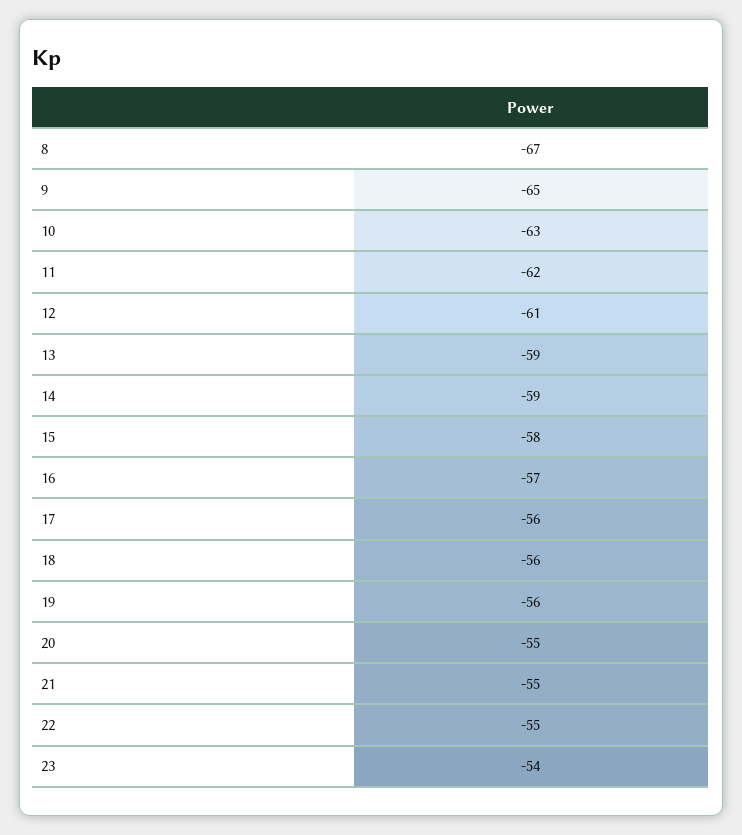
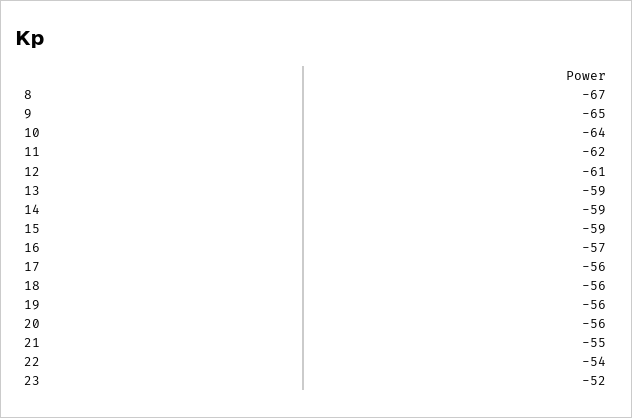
  {
    "8": -67,
    "9": -65,
-   "10": -63,
+   "10": -64,
    "11": -62,
    "12": -61,
    "13": -59,
    "14": -59,
-   "15": -58,
+   "15": -59,
    "16": -57,
    "17": -56,
    "18": -56,
    "19": -56,
-   "20": -55,
+   "20": -56,
    "21": -55,
-   "22": -55,
+   "22": -54,
-   "23": -54
+   "23": -52
  }

